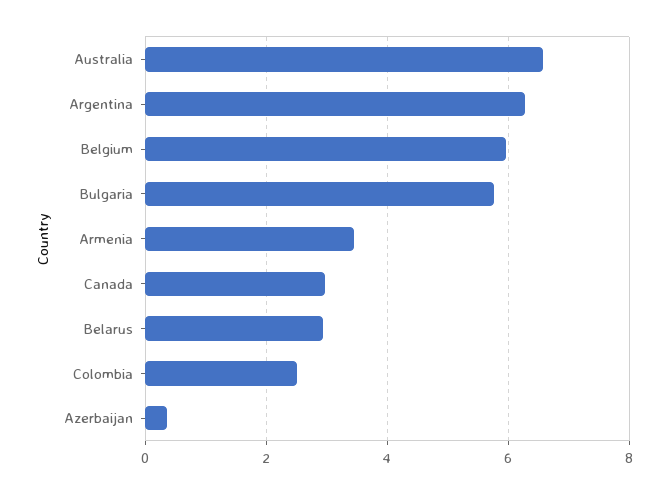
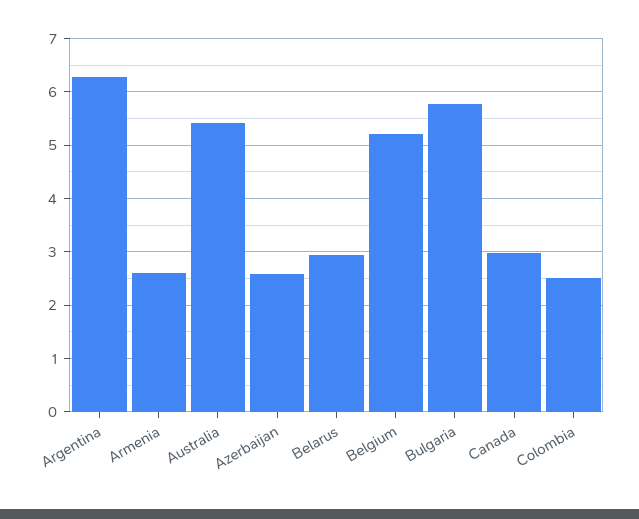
  {
-   "Australia": 6.6,
+   "Australia": 5.4,
    "Argentina": 6.2,
-   "Belgium": 6,
+   "Belgium": 5.2,
    "Bulgaria": 5.8,
-   "Armenia": 3.4,
+   "Armenia": 2.6,
    "Canada": 3,
    "Belarus": 3,
    "Colombia": 2.6,
-   "Azerbaijan": 0.4
+   "Azerbaijan": 2.6
  }

